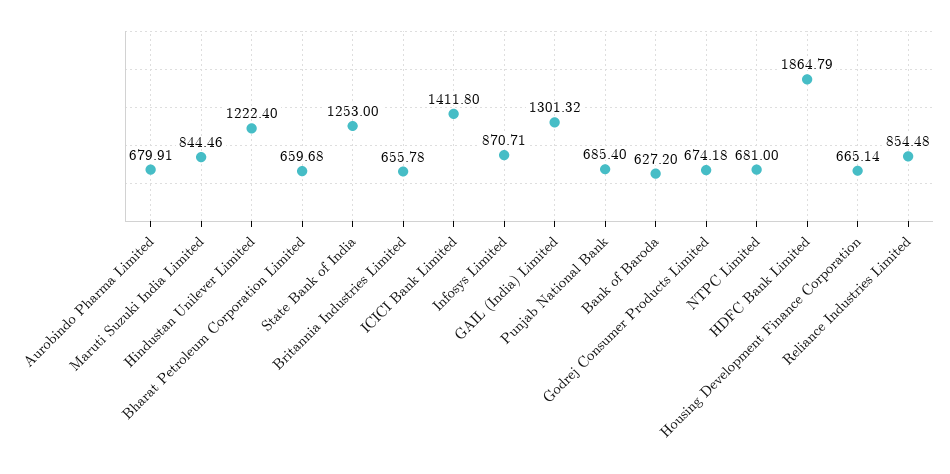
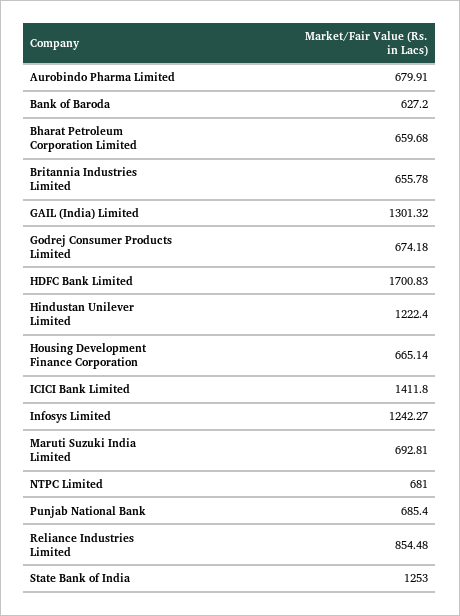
  {
    "Aurobindo Pharma Limited": 679.91,
-   "Maruti Suzuki India Limited": 844.46,
+   "Maruti Suzuki India Limited": 692.81,
    "Hindustan Unilever Limited": 1222.4,
    "Bharat Petroleum Corporation Limited": 659.68,
    "State Bank of India": 1253,
    "Britannia Industries Limited": 655.78,
    "ICICI Bank Limited": 1411.8,
-   "Infosys Limited": 870.71,
+   "Infosys Limited": 1242.27,
    "GAIL (India) Limited": 1301.32,
    "Punjab National Bank": 685.4,
    "Bank of Baroda": 627.2,
    "Godrej Consumer Products Limited": 674.18,
    "NTPC Limited": 681,
-   "HDFC Bank Limited": 1864.79,
+   "HDFC Bank Limited": 1700.83,
    "Housing Development Finance Corporation": 665.14,
    "Reliance Industries Limited": 854.48
  }

